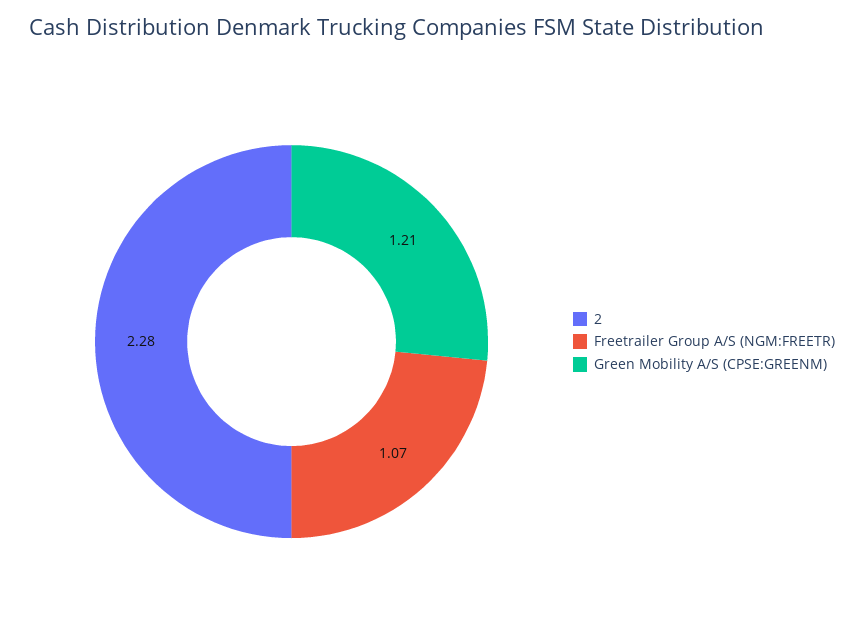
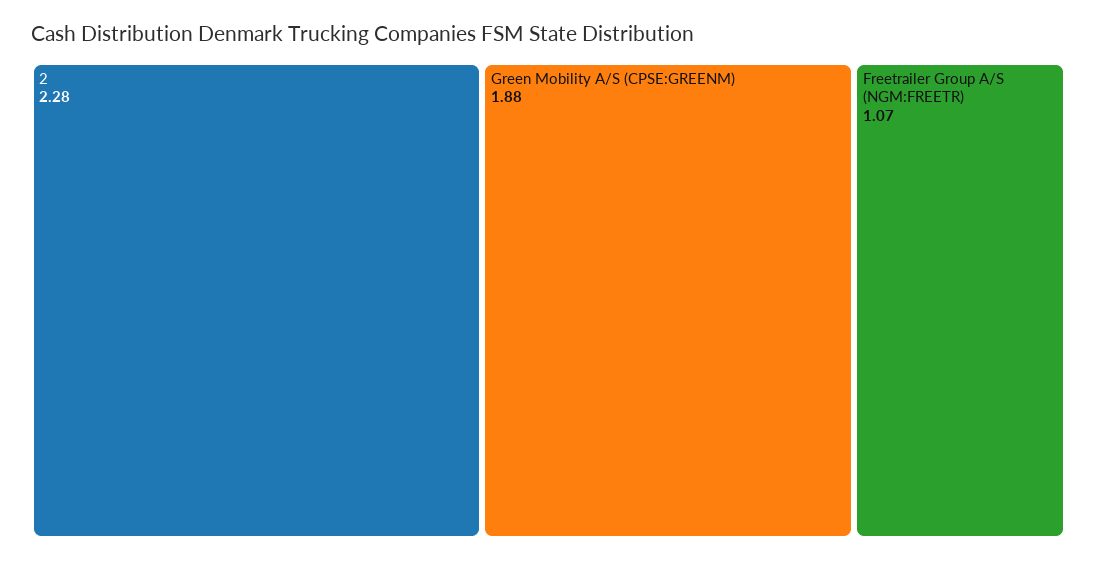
  {
    "2": 2.28,
    "Freetrailer Group A/S (NGM:FREETR)": 1.07,
-   "Green Mobility A/S (CPSE:GREENM)": 1.21
+   "Green Mobility A/S (CPSE:GREENM)": 1.88
  }

